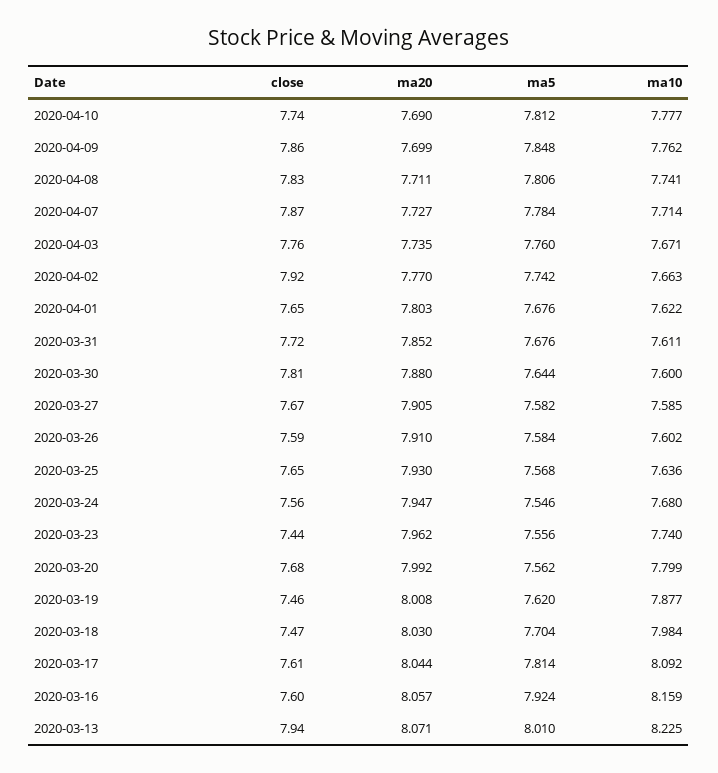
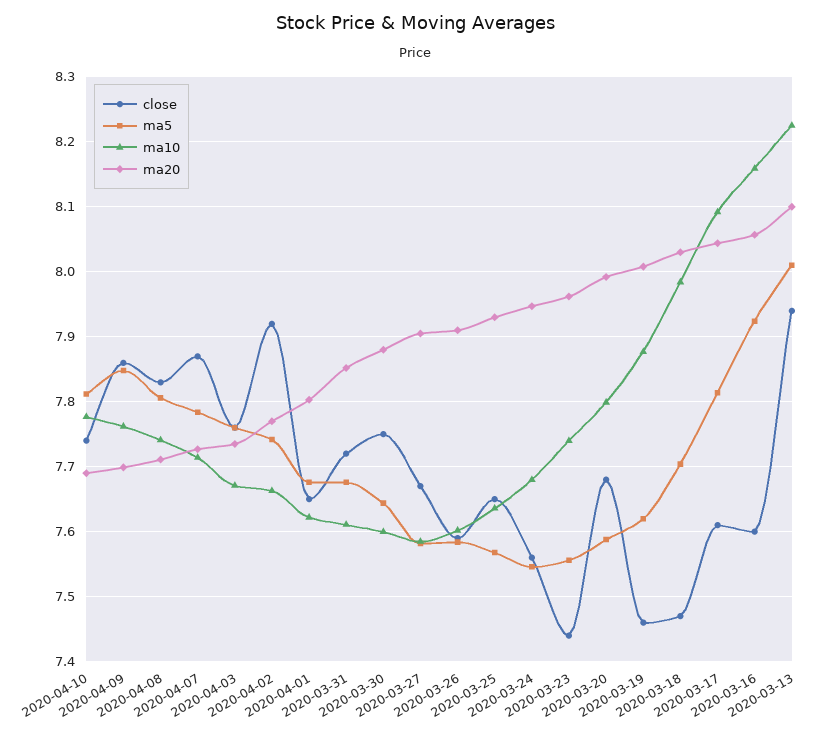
  {
    "close": {
      "2020-04-10": 7.74,
      "2020-04-09": 7.86,
      "2020-04-08": 7.83,
      "2020-04-07": 7.87,
      "2020-04-03": 7.76,
      "2020-04-02": 7.92,
      "2020-04-01": 7.65,
      "2020-03-31": 7.72,
-     "2020-03-30": 7.81,
+     "2020-03-30": 7.75,
      "2020-03-27": 7.67,
      "2020-03-26": 7.59,
      "2020-03-25": 7.65,
      "2020-03-24": 7.56,
      "2020-03-23": 7.44,
      "2020-03-20": 7.68,
      "2020-03-19": 7.46,
      "2020-03-18": 7.47,
      "2020-03-17": 7.61,
      "2020-03-16": 7.6,
      "2020-03-13": 7.94
    },
    "ma20": {
      "2020-04-10": 7.69,
      "2020-04-09": 7.699,
      "2020-04-08": 7.711,
      "2020-04-07": 7.727,
      "2020-04-03": 7.735,
      "2020-04-02": 7.77,
      "2020-04-01": 7.803,
      "2020-03-31": 7.852,
      "2020-03-30": 7.88,
      "2020-03-27": 7.905,
      "2020-03-26": 7.91,
      "2020-03-25": 7.93,
      "2020-03-24": 7.947,
      "2020-03-23": 7.962,
      "2020-03-20": 7.992,
      "2020-03-19": 8.008,
      "2020-03-18": 8.03,
      "2020-03-17": 8.044,
      "2020-03-16": 8.057,
-     "2020-03-13": 8.071
+     "2020-03-13": 8.1
    },
    "ma5": {
      "2020-04-10": 7.812,
      "2020-04-09": 7.848,
      "2020-04-08": 7.806,
      "2020-04-07": 7.784,
      "2020-04-03": 7.76,
      "2020-04-02": 7.742,
      "2020-04-01": 7.676,
      "2020-03-31": 7.676,
      "2020-03-30": 7.644,
      "2020-03-27": 7.582,
      "2020-03-26": 7.584,
      "2020-03-25": 7.568,
      "2020-03-24": 7.546,
      "2020-03-23": 7.556,
-     "2020-03-20": 7.562,
+     "2020-03-20": 7.59,
      "2020-03-19": 7.62,
      "2020-03-18": 7.704,
      "2020-03-17": 7.814,
      "2020-03-16": 7.924,
      "2020-03-13": 8.01
    },
    "ma10": {
      "2020-04-10": 7.777,
      "2020-04-09": 7.762,
      "2020-04-08": 7.741,
      "2020-04-07": 7.714,
      "2020-04-03": 7.671,
      "2020-04-02": 7.663,
      "2020-04-01": 7.622,
      "2020-03-31": 7.611,
      "2020-03-30": 7.6,
      "2020-03-27": 7.585,
      "2020-03-26": 7.602,
      "2020-03-25": 7.636,
      "2020-03-24": 7.68,
      "2020-03-23": 7.74,
      "2020-03-20": 7.799,
      "2020-03-19": 7.877,
      "2020-03-18": 7.984,
      "2020-03-17": 8.092,
      "2020-03-16": 8.159,
      "2020-03-13": 8.225
    }
  }

